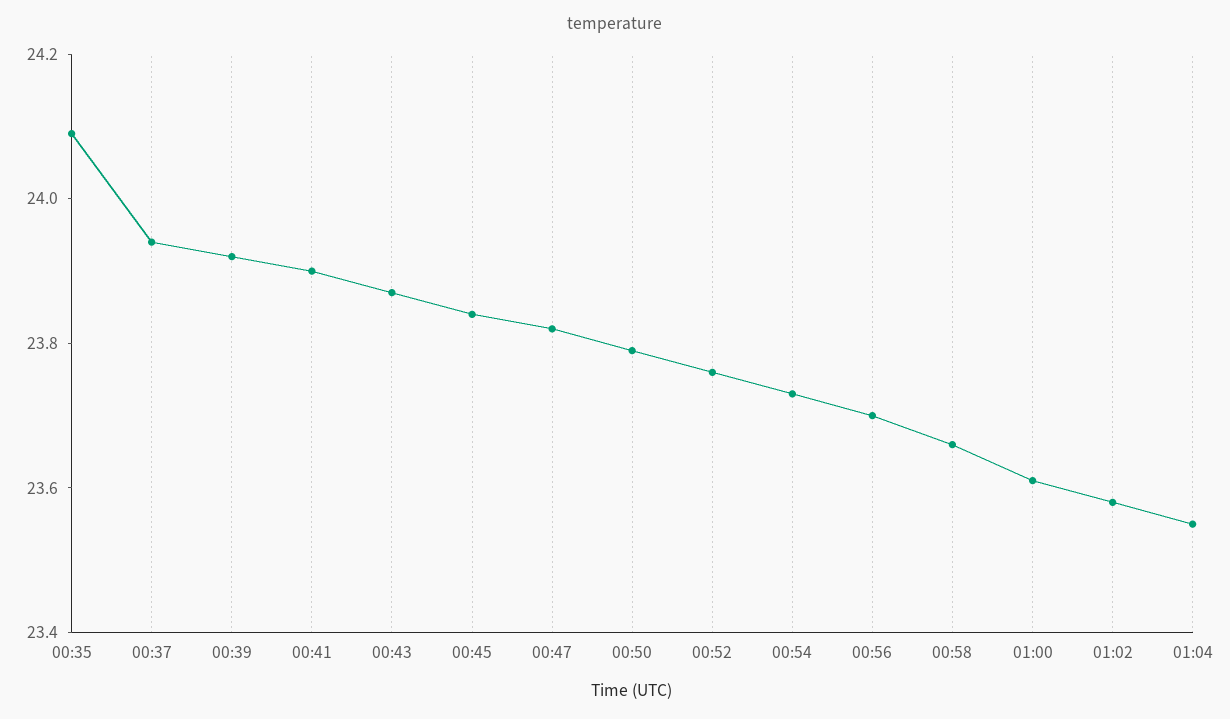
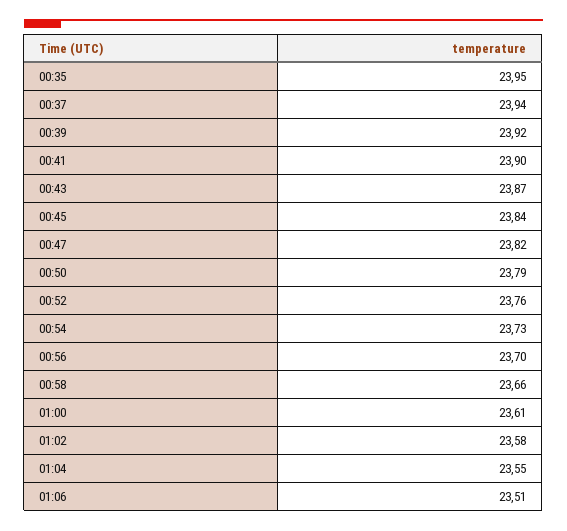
  {
-   "00:35": 24.1,
+   "00:35": 23.95,
    "00:37": 23.94,
    "00:39": 23.92,
    "00:41": 23.9,
    "00:43": 23.87,
    "00:45": 23.84,
    "00:47": 23.82,
    "00:50": 23.79,
    "00:52": 23.76,
    "00:54": 23.73,
    "00:56": 23.7,
    "00:58": 23.66,
    "01:00": 23.61,
    "01:02": 23.58,
-   "01:04": 23.55
+   "01:04": 23.55,
+   "01:06": 23.51
  }

